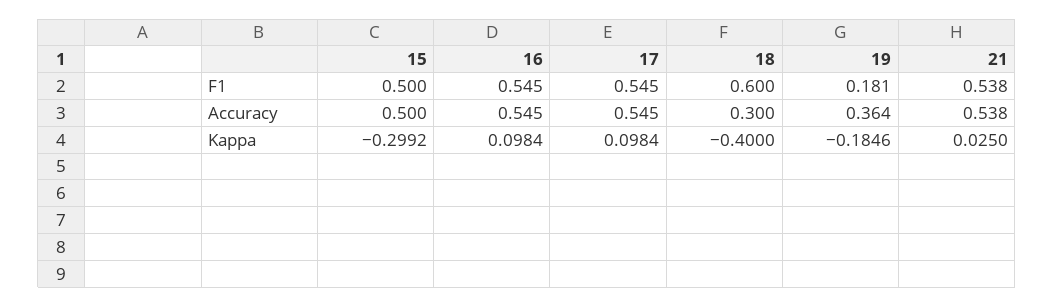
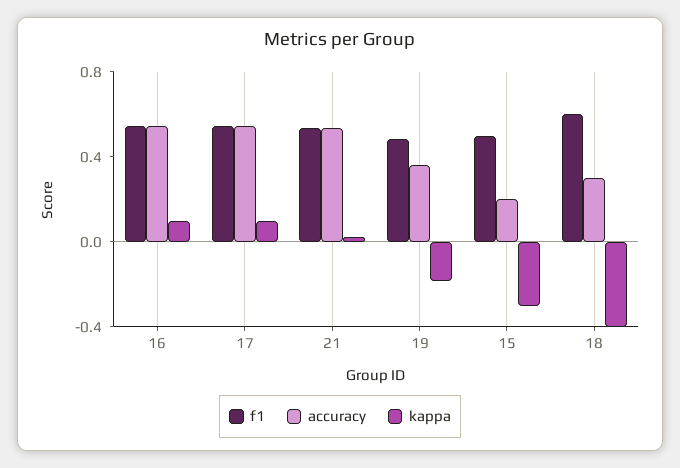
  {
    "F1": {
      "15": 0.5,
      "16": 0.545,
      "17": 0.545,
      "18": 0.6,
-     "19": 0.181,
+     "19": 0.5,
      "21": 0.538
    },
    "Accuracy": {
-     "15": 0.5,
+     "15": 0.2,
      "16": 0.545,
      "17": 0.545,
      "18": 0.3,
      "19": 0.364,
      "21": 0.538
    },
    "Kappa": {
      "15": -0.2992,
      "16": 0.0984,
      "17": 0.0984,
      "18": -0.4,
      "19": -0.1846,
      "21": 0.025
    }
  }

